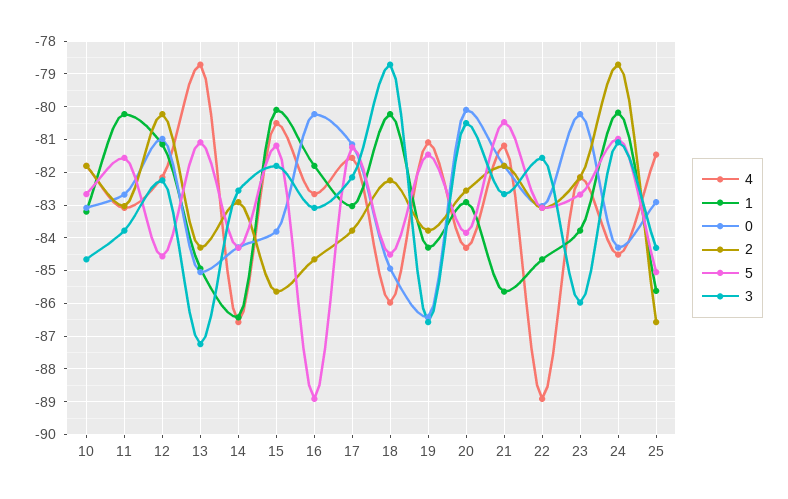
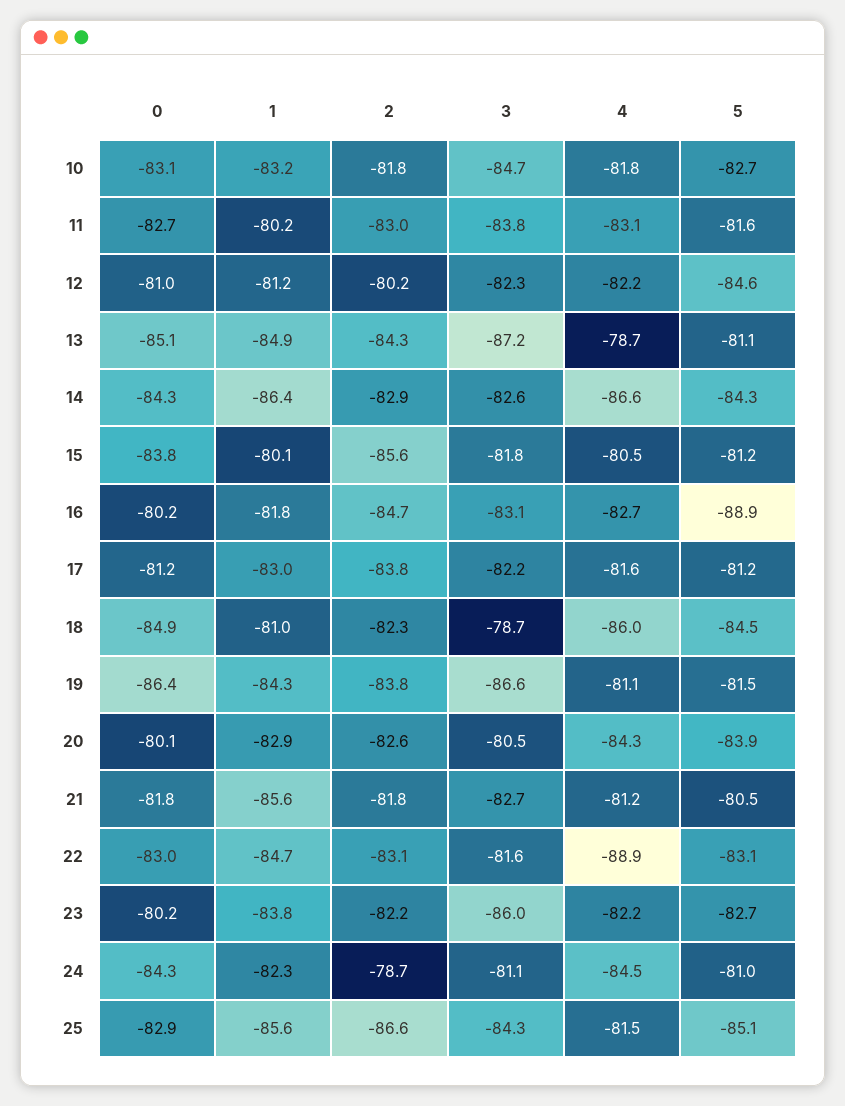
  {
    "4": {
      "10": -81.8,
      "11": -83.1,
      "12": -82.2,
      "13": -78.7,
      "14": -86.6,
      "15": -80.5,
      "16": -82.7,
      "17": -81.6,
      "18": -86,
      "19": -81.1,
      "20": -84.3,
      "21": -81.2,
      "22": -88.9,
      "23": -82.2,
      "24": -84.5,
      "25": -81.5
    },
    "1": {
      "10": -83.2,
      "11": -80.2,
      "12": -81.2,
      "13": -84.9,
      "14": -86.4,
      "15": -80.1,
      "16": -81.8,
      "17": -83,
-     "18": -80.2,
+     "18": -81,
      "19": -84.3,
      "20": -82.9,
      "21": -85.6,
      "22": -84.7,
      "23": -83.8,
-     "24": -80.2,
+     "24": -82.3,
      "25": -85.6
    },
    "0": {
      "10": -83.1,
      "11": -82.7,
      "12": -81,
      "13": -85.1,
      "14": -84.3,
      "15": -83.8,
      "16": -80.2,
      "17": -81.2,
      "18": -84.9,
      "19": -86.4,
      "20": -80.1,
      "21": -81.8,
      "22": -83,
      "23": -80.2,
      "24": -84.3,
      "25": -82.9
    },
    "2": {
      "10": -81.8,
      "11": -83,
      "12": -80.2,
      "13": -84.3,
      "14": -82.9,
      "15": -85.6,
      "16": -84.7,
      "17": -83.8,
      "18": -82.3,
      "19": -83.8,
      "20": -82.6,
      "21": -81.8,
      "22": -83.1,
      "23": -82.2,
      "24": -78.7,
      "25": -86.6
    },
    "5": {
      "10": -82.7,
      "11": -81.6,
      "12": -84.6,
      "13": -81.1,
      "14": -84.3,
      "15": -81.2,
      "16": -88.9,
      "17": -81.2,
      "18": -84.5,
      "19": -81.5,
      "20": -83.9,
      "21": -80.5,
      "22": -83.1,
      "23": -82.7,
      "24": -81,
      "25": -85.1
    },
    "3": {
      "10": -84.7,
      "11": -83.8,
      "12": -82.3,
      "13": -87.2,
      "14": -82.6,
      "15": -81.8,
      "16": -83.1,
      "17": -82.2,
      "18": -78.7,
      "19": -86.6,
      "20": -80.5,
      "21": -82.7,
      "22": -81.6,
      "23": -86,
      "24": -81.1,
      "25": -84.3
    }
  }

